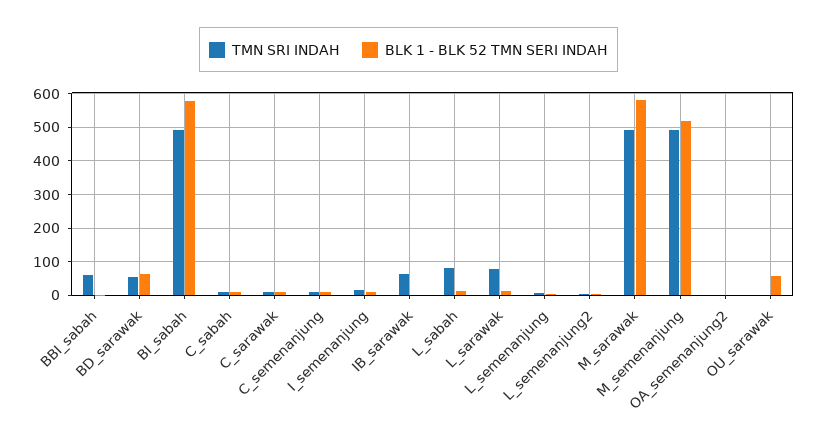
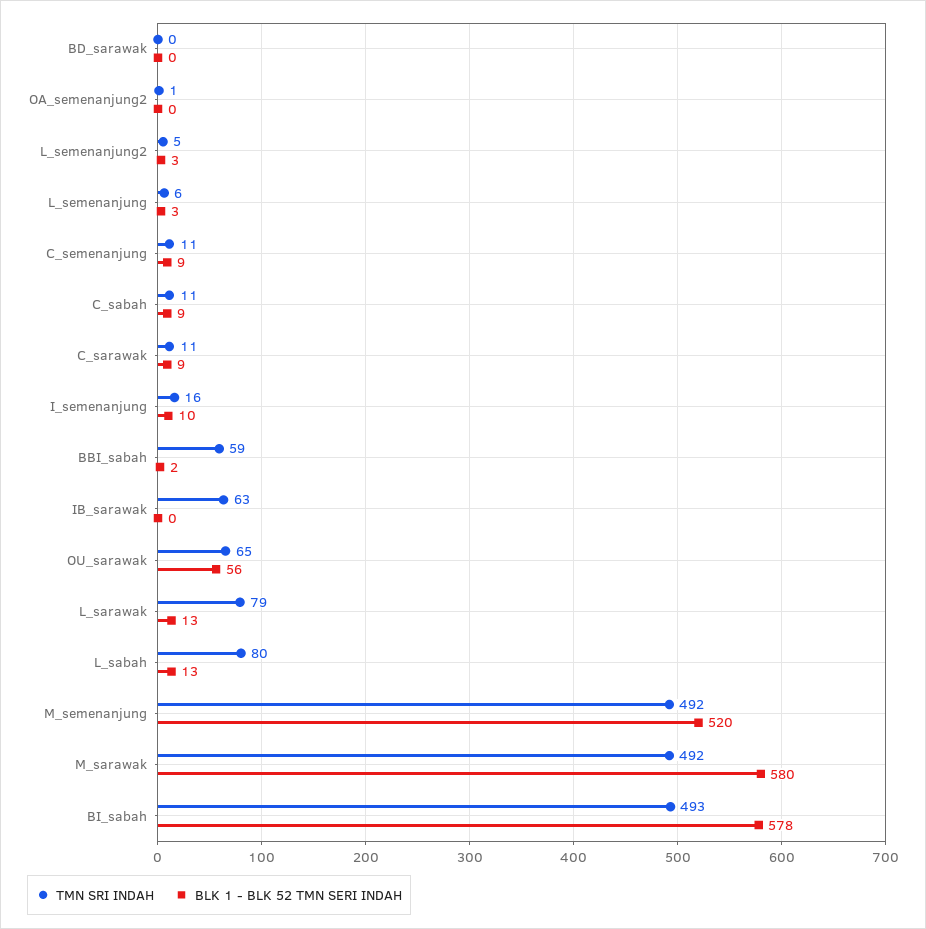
  {
    "TMN SRI INDAH": {
      "BBI_sabah": 59,
-     "BD_sarawak": 60,
+     "BD_sarawak": 0,
      "BI_sabah": 493,
      "C_sabah": 11,
      "C_sarawak": 11,
      "C_semenanjung": 11,
      "I_semenanjung": 16,
      "IB_sarawak": 63,
      "L_sabah": 80,
      "L_sarawak": 79,
      "L_semenanjung": 6,
      "L_semenanjung2": 5,
      "M_sarawak": 492,
      "M_semenanjung": 492,
      "OA_semenanjung2": 1,
-     "OU_sarawak": 0
+     "OU_sarawak": 65
    },
    "BLK 1 - BLK 52 TMN SERI INDAH": {
      "BBI_sabah": 2,
-     "BD_sarawak": 60,
+     "BD_sarawak": 0,
      "BI_sabah": 578,
      "C_sabah": 9,
      "C_sarawak": 9,
      "C_semenanjung": 9,
      "I_semenanjung": 10,
      "IB_sarawak": 0,
      "L_sabah": 13,
      "L_sarawak": 13,
      "L_semenanjung": 3,
      "L_semenanjung2": 3,
      "M_sarawak": 580,
      "M_semenanjung": 520,
      "OA_semenanjung2": 0,
      "OU_sarawak": 56
    }
  }

